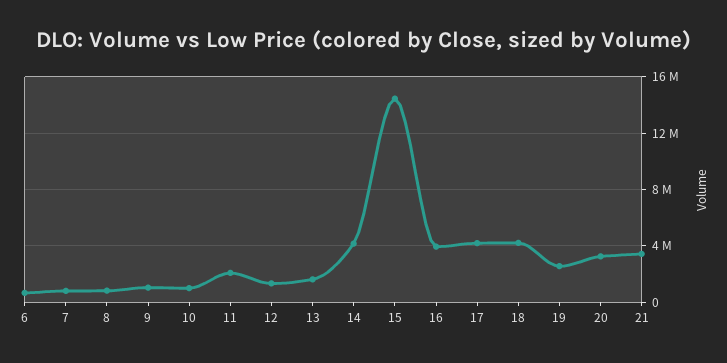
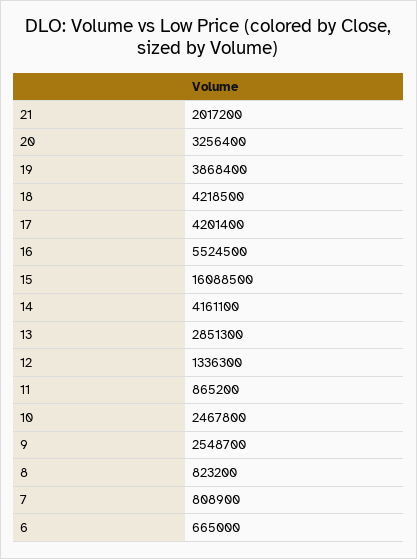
  {
    "6": 665000,
    "7": 808900,
    "8": 823200,
-   "9": 1000000,
+   "9": 2548700,
-   "10": 1000000,
+   "10": 2467800,
-   "11": 2000000,
+   "11": 865200,
    "12": 1336300,
-   "13": 1500000,
+   "13": 2851300,
    "14": 4161100,
-   "15": 14500000,
+   "15": 16088500,
-   "16": 4000000,
+   "16": 5524500,
    "17": 4201400,
    "18": 4218500,
-   "19": 2500000,
+   "19": 3868400,
    "20": 3256400,
-   "21": 3500000
+   "21": 2017200
  }

